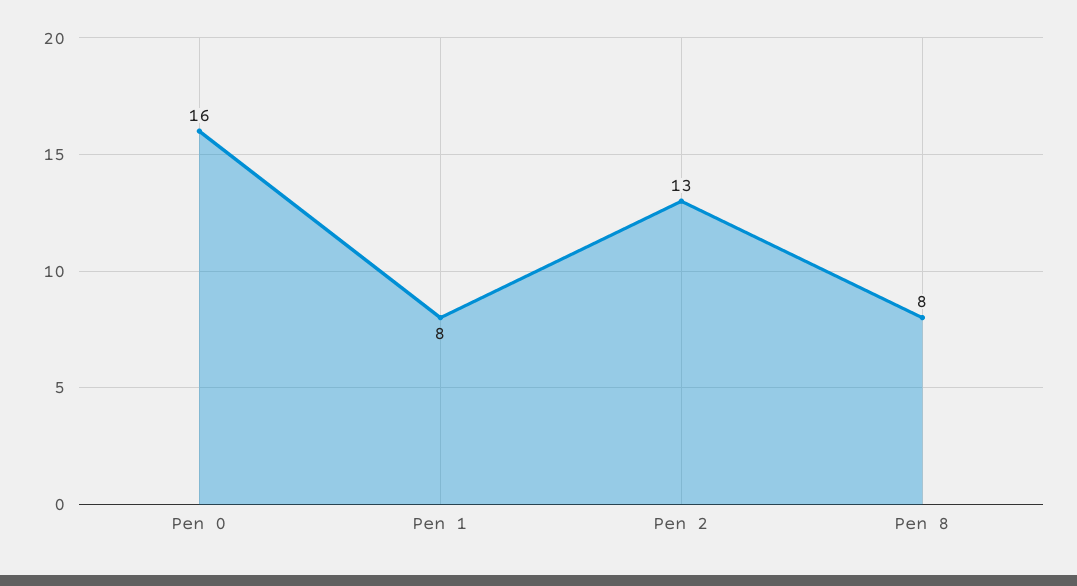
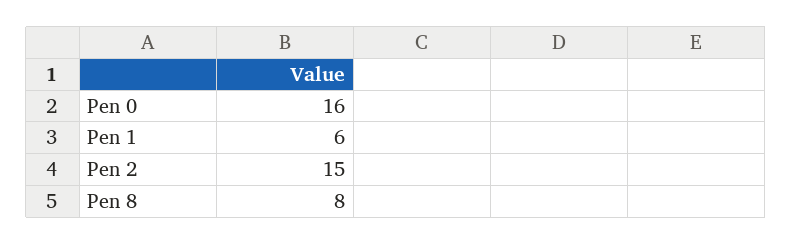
  {
    "Pen 0": 16,
-   "Pen 1": 8,
+   "Pen 1": 6,
-   "Pen 2": 13,
+   "Pen 2": 15,
    "Pen 8": 8
  }

